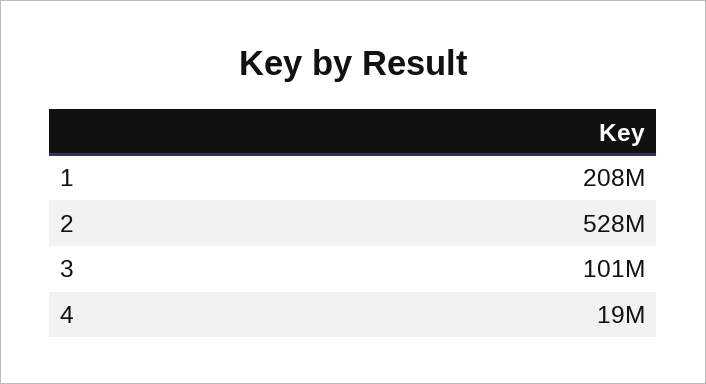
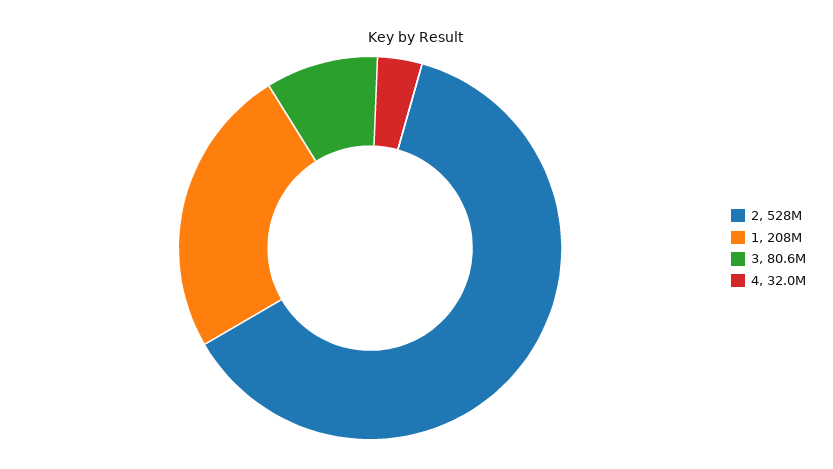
  {
    "1": 208000000,
    "2": 528000000,
-   "3": 101000000,
+   "3": 80600000,
-   "4": 19000000
+   "4": 32000000
  }

